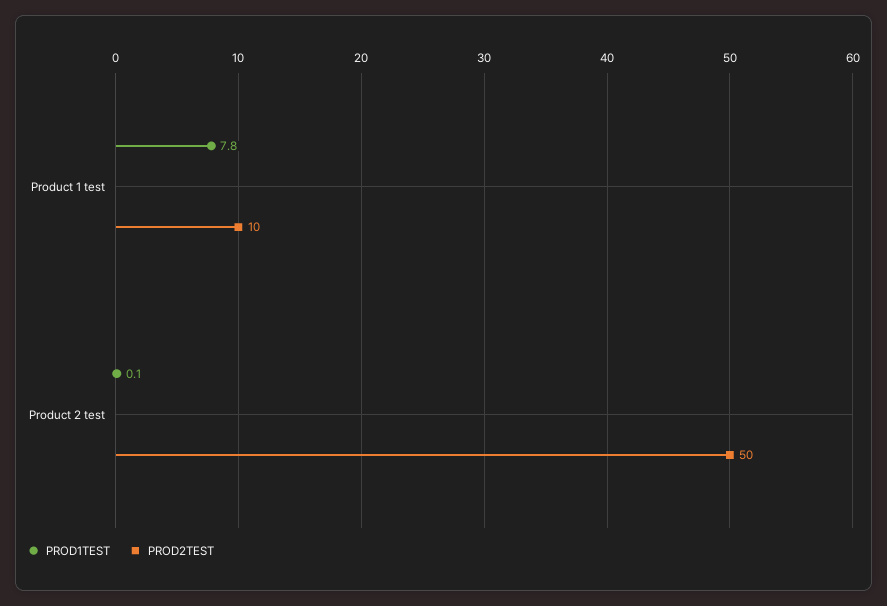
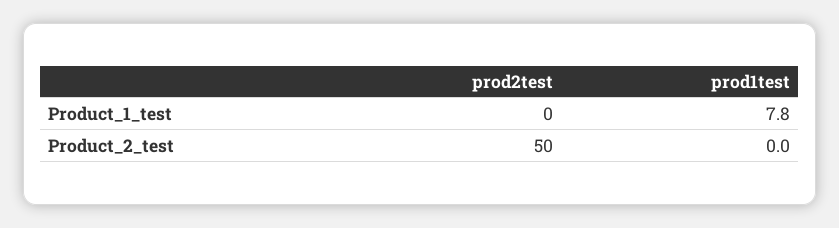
  {
    "PROD1TEST": {
      "Product 1 test": 7.8,
-     "Product 2 test": 0.1
+     "Product 2 test": 0
    },
    "PROD2TEST": {
-     "Product 1 test": 10,
+     "Product 1 test": 0,
      "Product 2 test": 50
    }
  }

